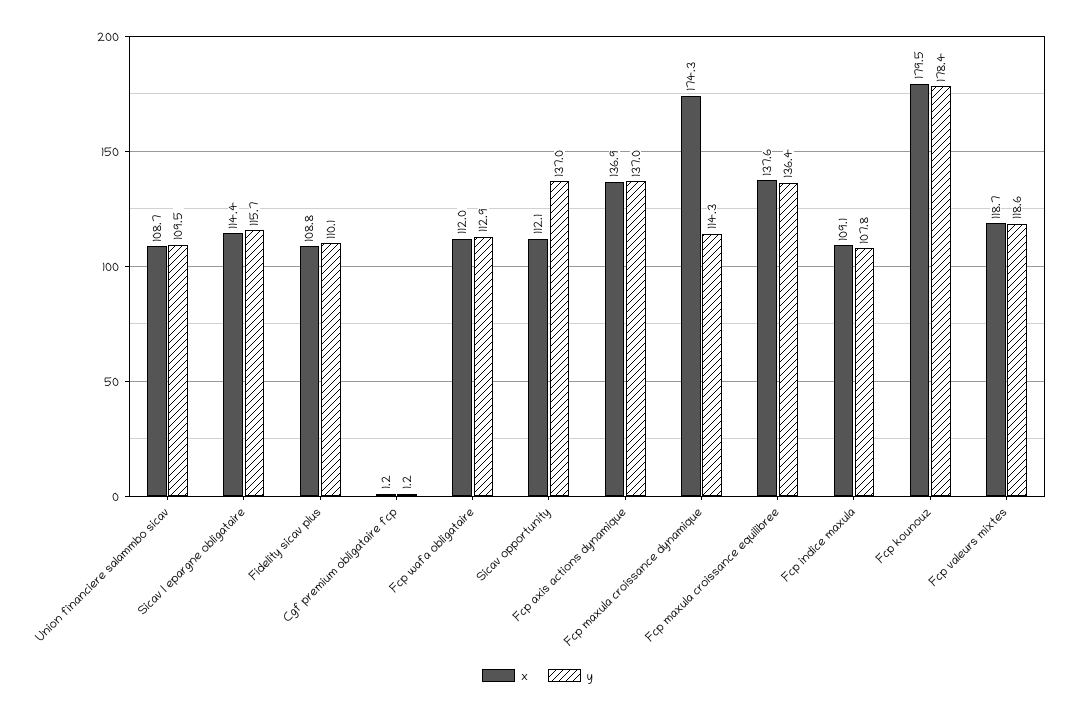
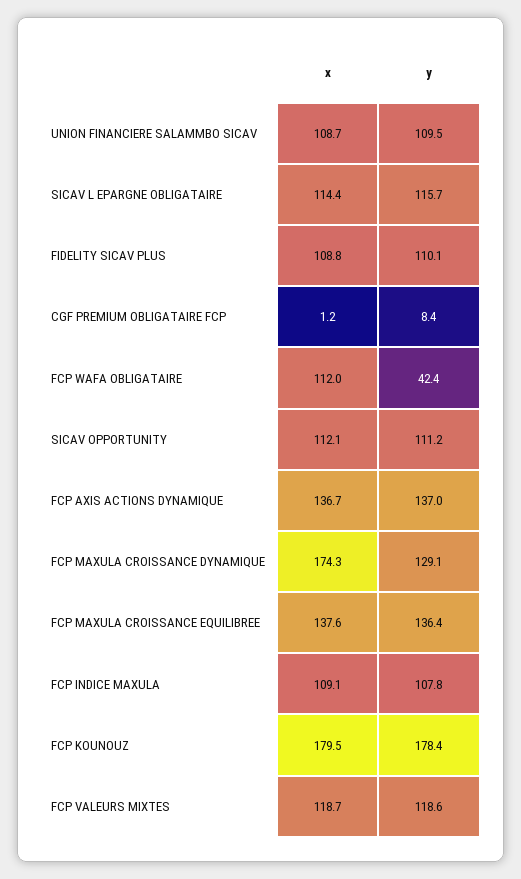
  {
    "x": {
      "Union financiere salammbo sicav": 108.7,
      "Sicav l epargne obligataire": 114.4,
      "Fidelity sicav plus": 108.8,
      "Cgf premium obligataire fcp": 1.2,
      "Fcp wafa obligataire": 112,
      "Sicav opportunity": 112.1,
-     "Fcp axis actions dynamique": 136.9,
+     "Fcp axis actions dynamique": 136.7,
      "Fcp maxula croissance dynamique": 174.3,
      "Fcp maxula croissance equilibree": 137.6,
      "Fcp indice maxula": 109.1,
      "Fcp kounouz": 179.5,
      "Fcp valeurs mixtes": 118.7
    },
    "y": {
      "Union financiere salammbo sicav": 109.5,
      "Sicav l epargne obligataire": 115.7,
      "Fidelity sicav plus": 110.1,
-     "Cgf premium obligataire fcp": 1.2,
+     "Cgf premium obligataire fcp": 8.4,
-     "Fcp wafa obligataire": 112.9,
+     "Fcp wafa obligataire": 42.4,
-     "Sicav opportunity": 137,
+     "Sicav opportunity": 111.2,
      "Fcp axis actions dynamique": 137,
-     "Fcp maxula croissance dynamique": 114.3,
+     "Fcp maxula croissance dynamique": 129.1,
      "Fcp maxula croissance equilibree": 136.4,
      "Fcp indice maxula": 107.8,
      "Fcp kounouz": 178.4,
      "Fcp valeurs mixtes": 118.6
    }
  }

